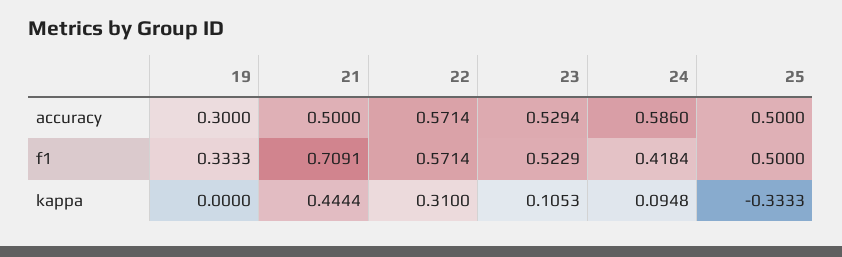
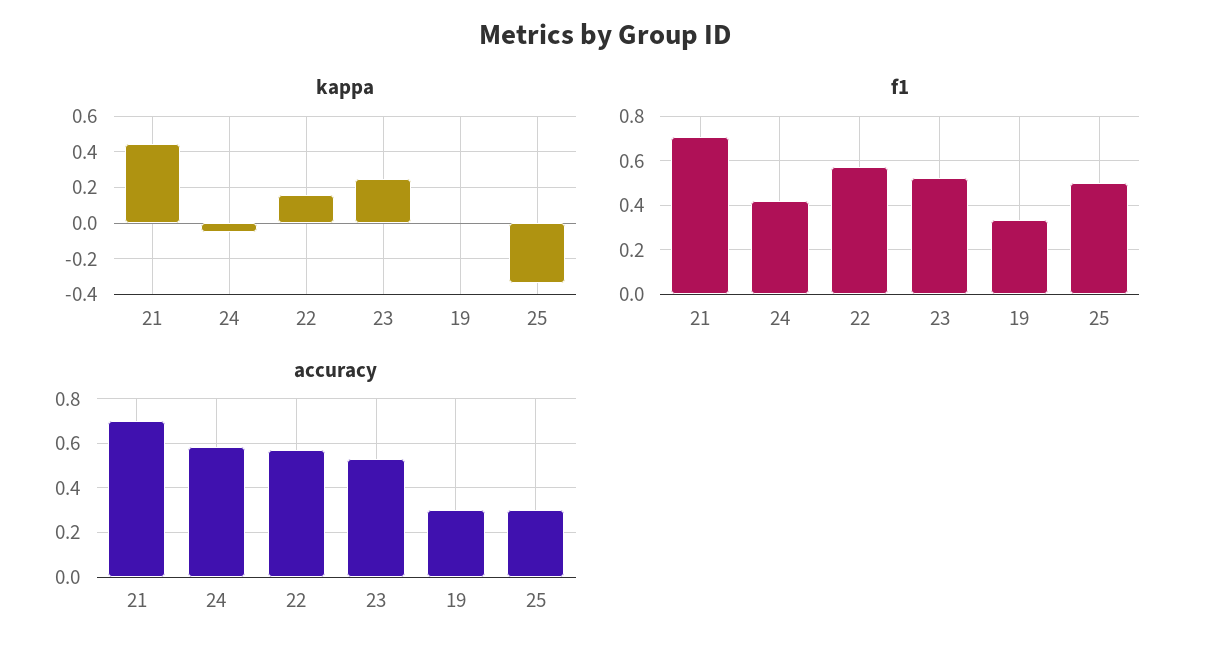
  {
    "accuracy": {
      "19": 0.3,
-     "21": 0.5,
+     "21": 0.7,
      "22": 0.5714,
      "23": 0.5294,
      "24": 0.586,
-     "25": 0.5
+     "25": 0.3
    },
    "f1": {
      "19": 0.3333,
      "21": 0.7091,
      "22": 0.5714,
      "23": 0.5229,
      "24": 0.4184,
      "25": 0.5
    },
    "kappa": {
      "19": 0,
      "21": 0.4444,
-     "22": 0.31,
+     "22": 0.15,
-     "23": 0.1053,
+     "23": 0.25,
-     "24": 0.0948,
+     "24": -0.05,
      "25": -0.3333
    }
  }

